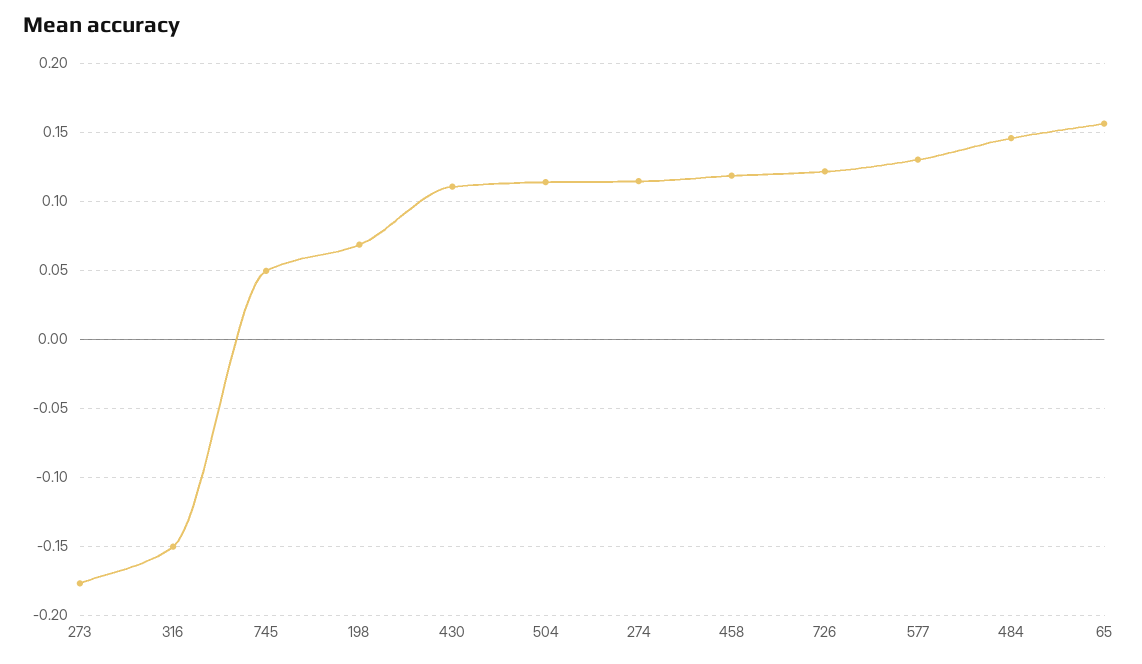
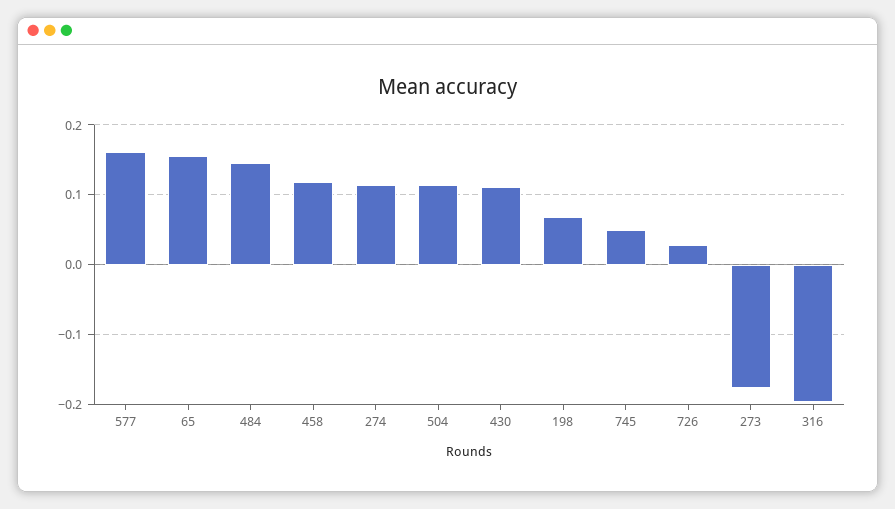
  {
    "273": -0.175,
-   "316": -0.15,
+   "316": -0.2,
    "745": 0.05,
    "198": 0.07,
    "430": 0.11,
    "504": 0.115,
    "274": 0.115,
    "458": 0.12,
-   "726": 0.12,
+   "726": 0.03,
-   "577": 0.13,
+   "577": 0.16,
    "484": 0.145,
    "65": 0.155
  }

